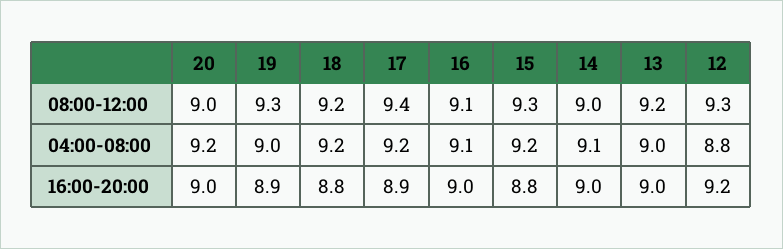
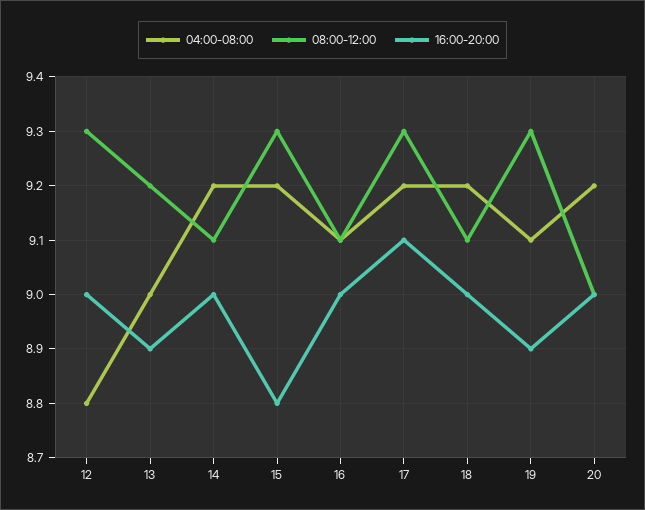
  {
    "08:00-12:00": {
      "20": 9,
      "19": 9.3,
-     "18": 9.2,
+     "18": 9.1,
-     "17": 9.4,
+     "17": 9.3,
      "16": 9.1,
      "15": 9.3,
-     "14": 9,
+     "14": 9.1,
      "13": 9.2,
      "12": 9.3
    },
    "04:00-08:00": {
      "20": 9.2,
-     "19": 9,
+     "19": 9.1,
      "18": 9.2,
      "17": 9.2,
      "16": 9.1,
      "15": 9.2,
-     "14": 9.1,
+     "14": 9.2,
      "13": 9,
      "12": 8.8
    },
    "16:00-20:00": {
      "20": 9,
      "19": 8.9,
-     "18": 8.8,
+     "18": 9,
-     "17": 8.9,
+     "17": 9.1,
      "16": 9,
      "15": 8.8,
      "14": 9,
-     "13": 9,
+     "13": 8.9,
-     "12": 9.2
+     "12": 9
    }
  }

